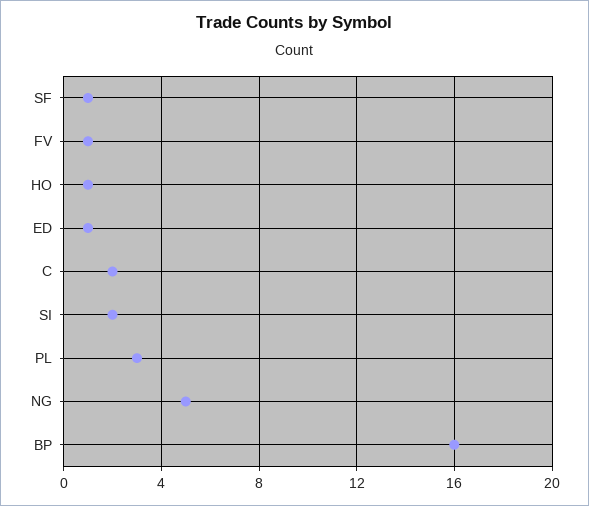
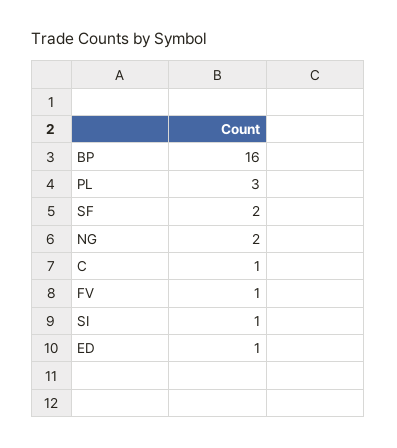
  {
-   "SF": 1,
+   "SF": 2,
    "FV": 1,
-   "HO": 1,
    "ED": 1,
-   "C": 2,
+   "C": 1,
-   "SI": 2,
+   "SI": 1,
    "PL": 3,
-   "NG": 5,
+   "NG": 2,
    "BP": 16
  }

